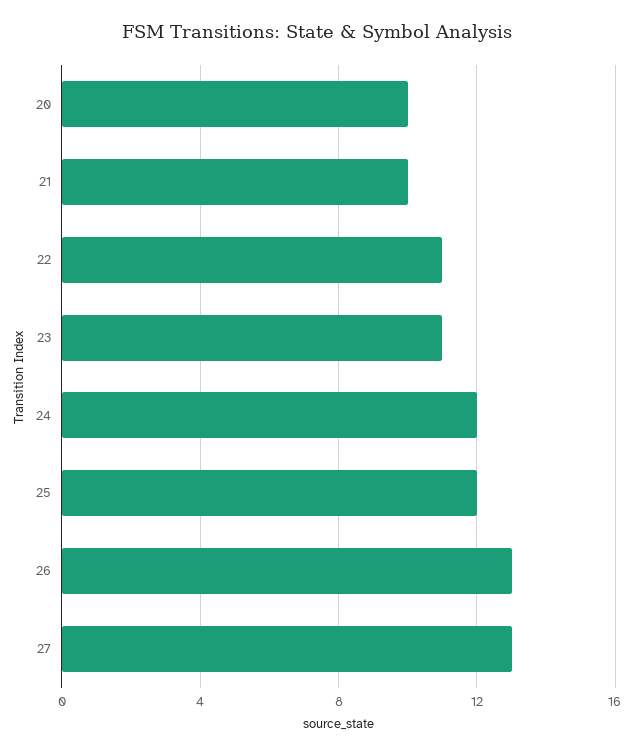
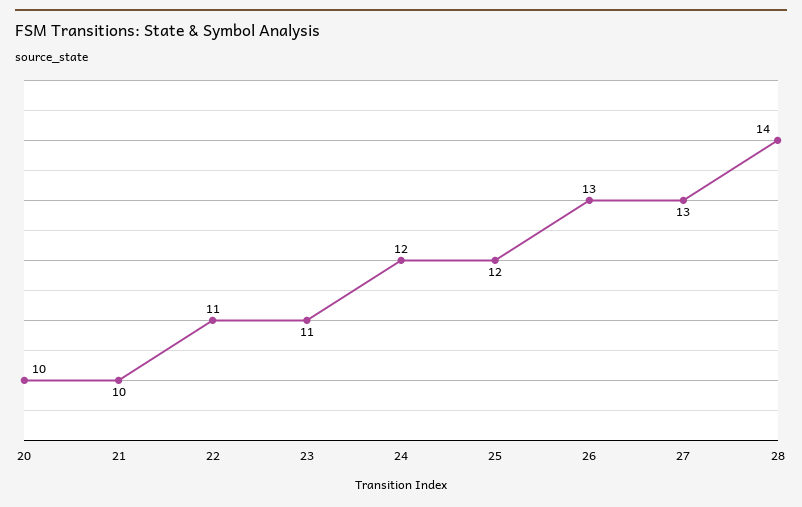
  {
    "20": 10,
    "21": 10,
    "22": 11,
    "23": 11,
    "24": 12,
    "25": 12,
    "26": 13,
-   "27": 13
+   "27": 13,
+   "28": 14
  }

